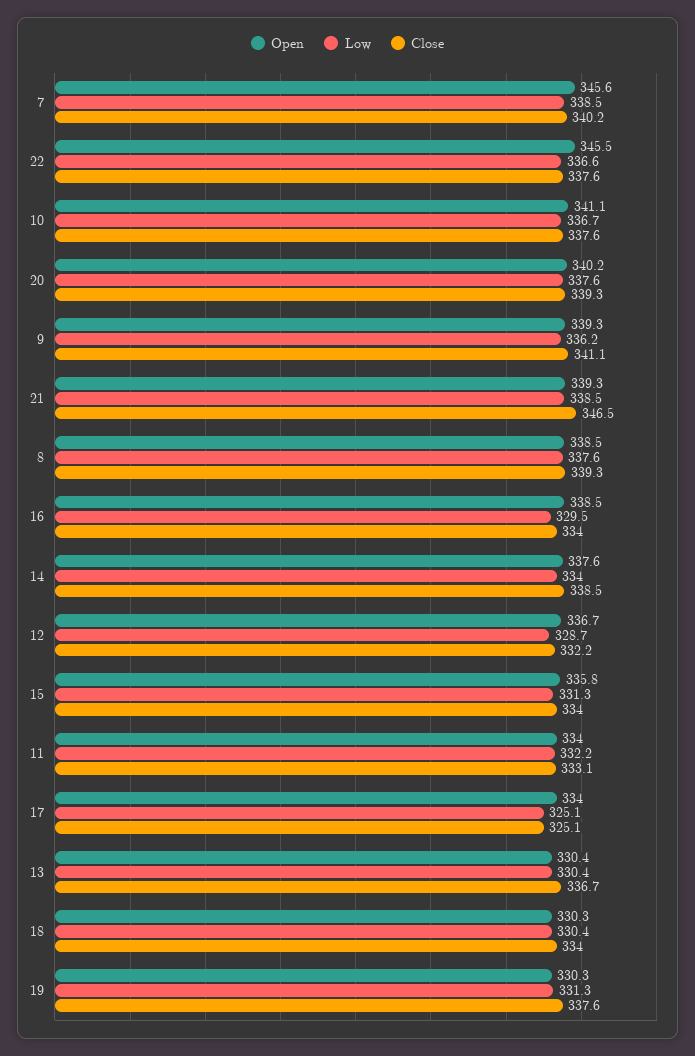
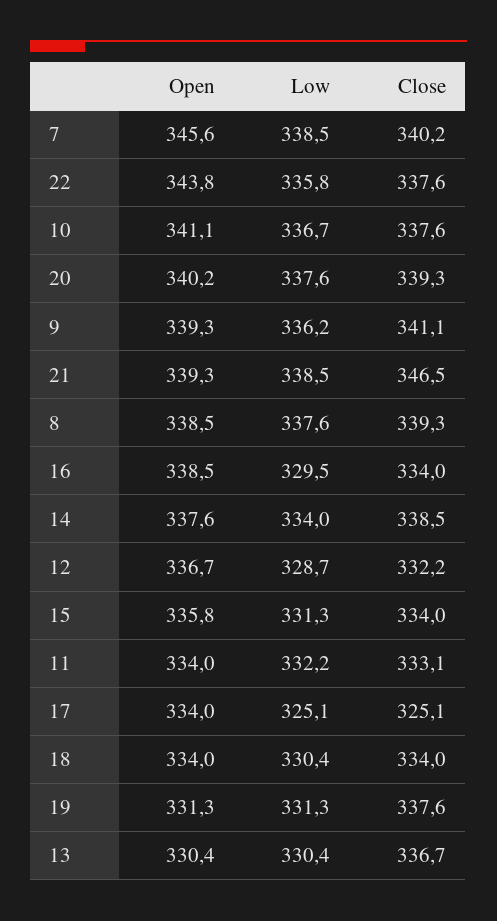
  {
    "Open": {
      "7": 345.6,
-     "22": 345.5,
+     "22": 343.8,
      "10": 341.1,
      "20": 340.2,
      "9": 339.3,
      "21": 339.3,
      "8": 338.5,
      "16": 338.5,
      "14": 337.6,
      "12": 336.7,
      "15": 335.8,
      "11": 334,
      "17": 334,
      "13": 330.4,
-     "18": 330.3,
+     "18": 334,
-     "19": 330.3
+     "19": 331.3
    },
    "Low": {
      "7": 338.5,
-     "22": 336.6,
+     "22": 335.8,
      "10": 336.7,
      "20": 337.6,
      "9": 336.2,
      "21": 338.5,
      "8": 337.6,
      "16": 329.5,
      "14": 334,
      "12": 328.7,
      "15": 331.3,
      "11": 332.2,
      "17": 325.1,
      "13": 330.4,
      "18": 330.4,
      "19": 331.3
    },
    "Close": {
      "7": 340.2,
      "22": 337.6,
      "10": 337.6,
      "20": 339.3,
      "9": 341.1,
      "21": 346.5,
      "8": 339.3,
      "16": 334,
      "14": 338.5,
      "12": 332.2,
      "15": 334,
      "11": 333.1,
      "17": 325.1,
      "13": 336.7,
      "18": 334,
      "19": 337.6
    }
  }

